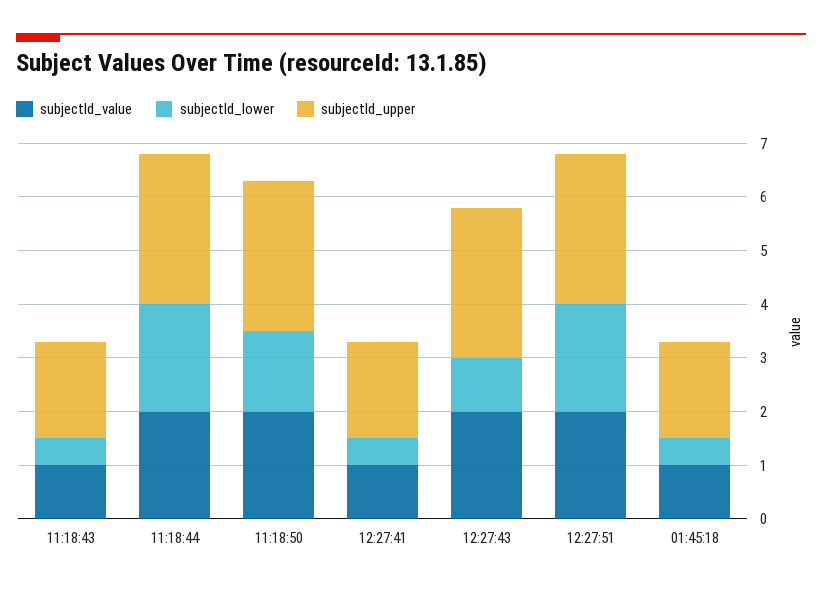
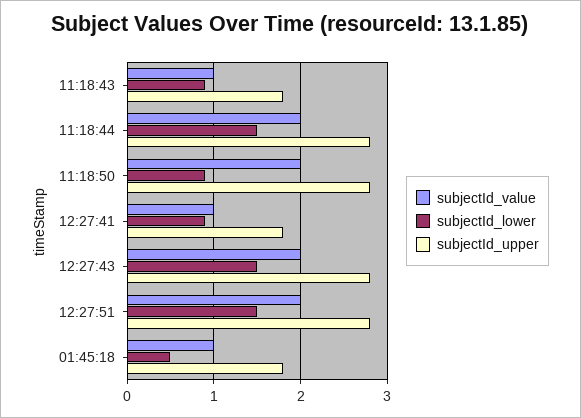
  {
    "subjectId_value": {
      "11:18:43": 1,
      "11:18:44": 2,
      "11:18:50": 2,
      "12:27:41": 1,
      "12:27:43": 2,
      "12:27:51": 2,
      "01:45:18": 1
    },
    "subjectId_lower": {
-     "11:18:43": 0.5,
+     "11:18:43": 0.9,
-     "11:18:44": 2,
+     "11:18:44": 1.5,
-     "11:18:50": 1.5,
+     "11:18:50": 0.9,
-     "12:27:41": 0.5,
+     "12:27:41": 0.9,
-     "12:27:43": 1,
+     "12:27:43": 1.5,
-     "12:27:51": 2,
+     "12:27:51": 1.5,
      "01:45:18": 0.5
    },
    "subjectId_upper": {
      "11:18:43": 1.8,
      "11:18:44": 2.8,
      "11:18:50": 2.8,
      "12:27:41": 1.8,
      "12:27:43": 2.8,
      "12:27:51": 2.8,
      "01:45:18": 1.8
    }
  }

